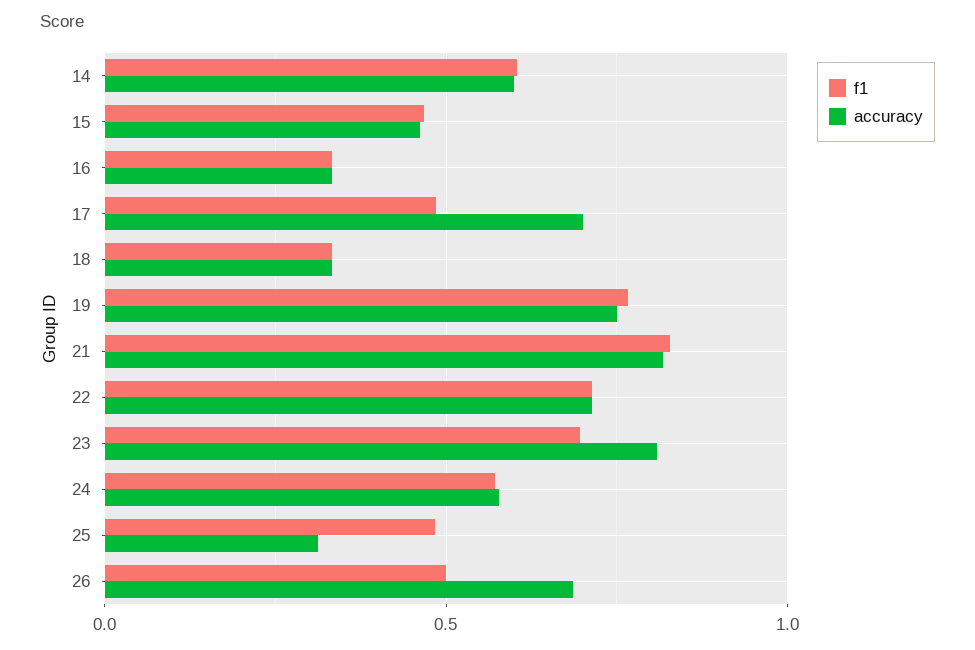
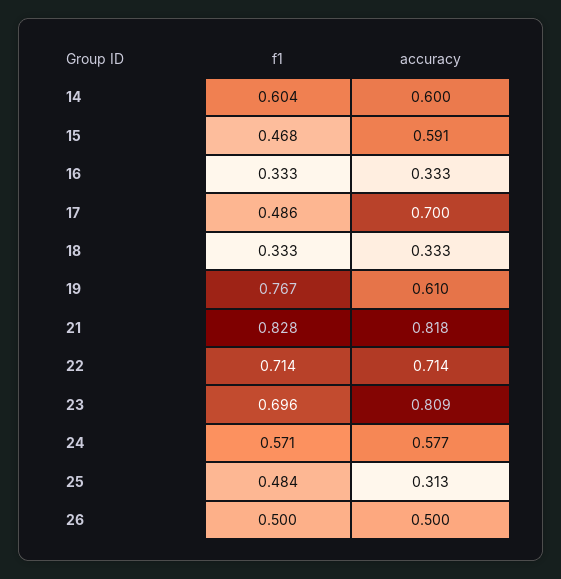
  {
    "f1": {
      "14": 0.604,
      "15": 0.468,
      "16": 0.333,
      "17": 0.486,
      "18": 0.333,
      "19": 0.767,
      "21": 0.828,
      "22": 0.714,
      "23": 0.696,
      "24": 0.571,
      "25": 0.484,
      "26": 0.5
    },
    "accuracy": {
      "14": 0.6,
-     "15": 0.45,
+     "15": 0.591,
      "16": 0.333,
      "17": 0.7,
      "18": 0.333,
-     "19": 0.75,
+     "19": 0.61,
      "21": 0.818,
      "22": 0.714,
      "23": 0.809,
      "24": 0.577,
      "25": 0.313,
-     "26": 0.7
+     "26": 0.5
    }
  }

